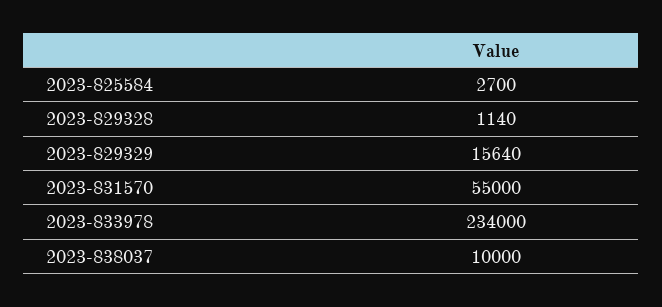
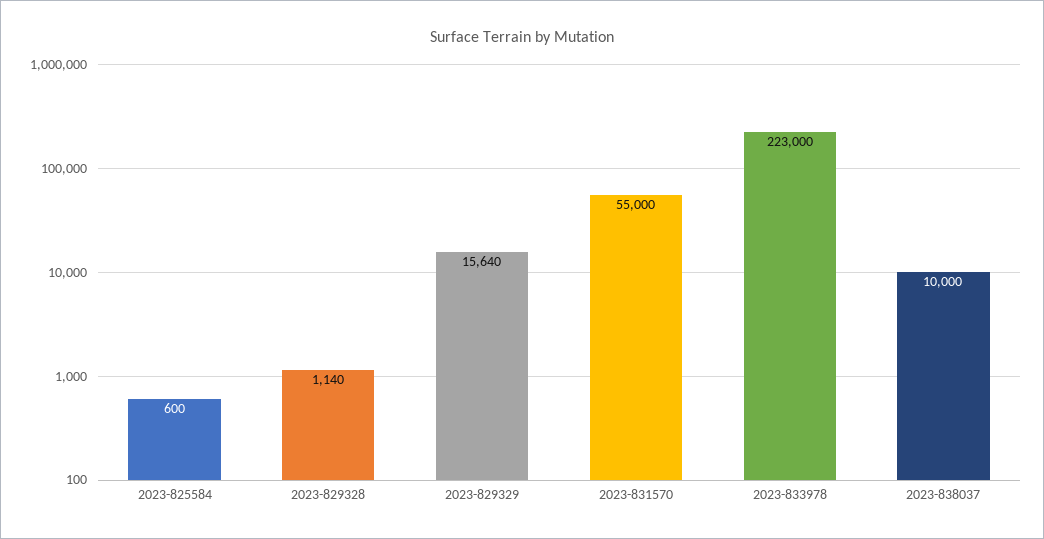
  {
-   "2023-825584": 2700,
+   "2023-825584": 600,
    "2023-829328": 1140,
    "2023-829329": 15640,
    "2023-831570": 55000,
-   "2023-833978": 234000,
+   "2023-833978": 223000,
    "2023-838037": 10000
  }

